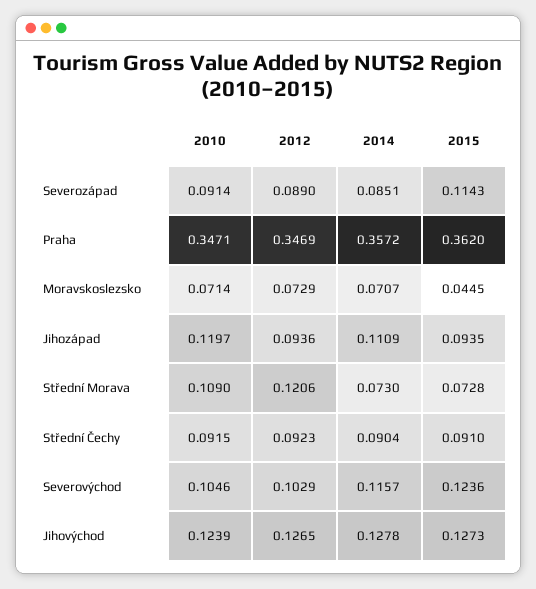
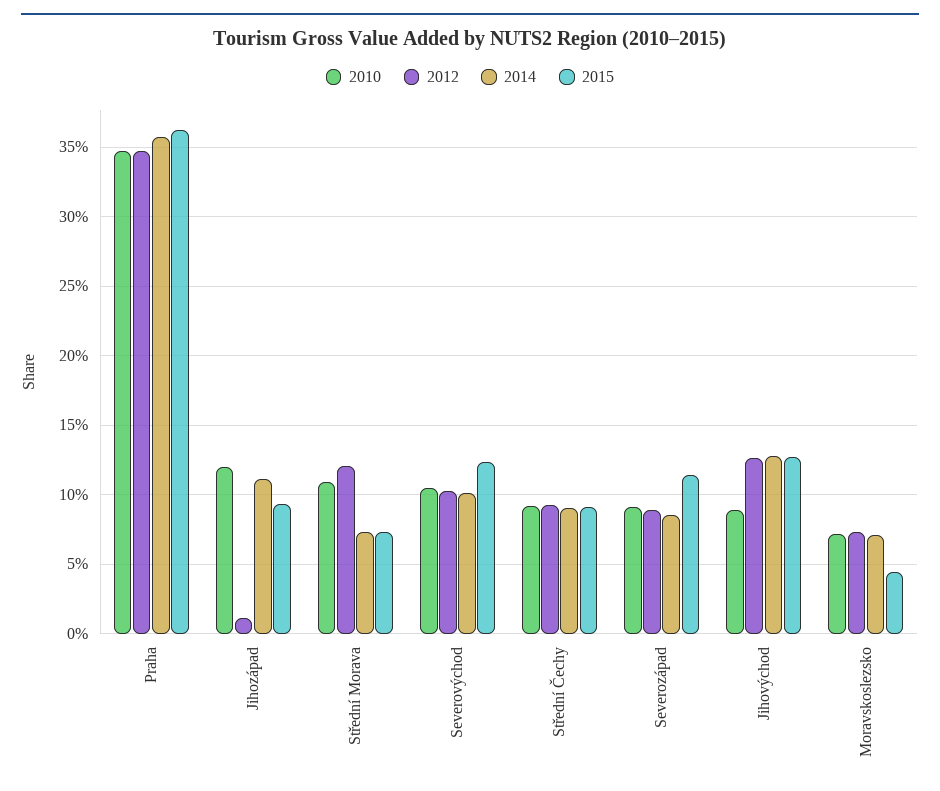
  {
    "2010": {
      "Severozápad": 0.0914,
      "Praha": 0.3471,
      "Moravskoslezsko": 0.0714,
      "Jihozápad": 0.1197,
      "Střední Morava": 0.109,
      "Střední Čechy": 0.0915,
      "Severovýchod": 0.1046,
-     "Jihovýchod": 0.1239
+     "Jihovýchod": 0.09
    },
    "2012": {
      "Severozápad": 0.089,
      "Praha": 0.3469,
      "Moravskoslezsko": 0.0729,
-     "Jihozápad": 0.0936,
+     "Jihozápad": 0.01,
      "Střední Morava": 0.1206,
      "Střední Čechy": 0.0923,
      "Severovýchod": 0.1029,
      "Jihovýchod": 0.1265
    },
    "2014": {
      "Severozápad": 0.0851,
      "Praha": 0.3572,
      "Moravskoslezsko": 0.0707,
      "Jihozápad": 0.1109,
      "Střední Morava": 0.073,
      "Střední Čechy": 0.0904,
-     "Severovýchod": 0.1157,
+     "Severovýchod": 0.1,
      "Jihovýchod": 0.1278
    },
    "2015": {
      "Severozápad": 0.1143,
      "Praha": 0.362,
      "Moravskoslezsko": 0.0445,
      "Jihozápad": 0.0935,
      "Střední Morava": 0.0728,
      "Střední Čechy": 0.091,
      "Severovýchod": 0.1236,
      "Jihovýchod": 0.1273
    }
  }

